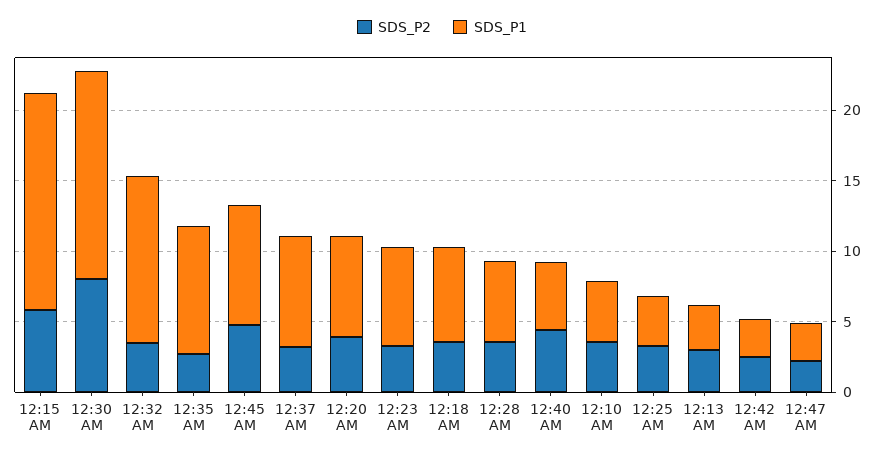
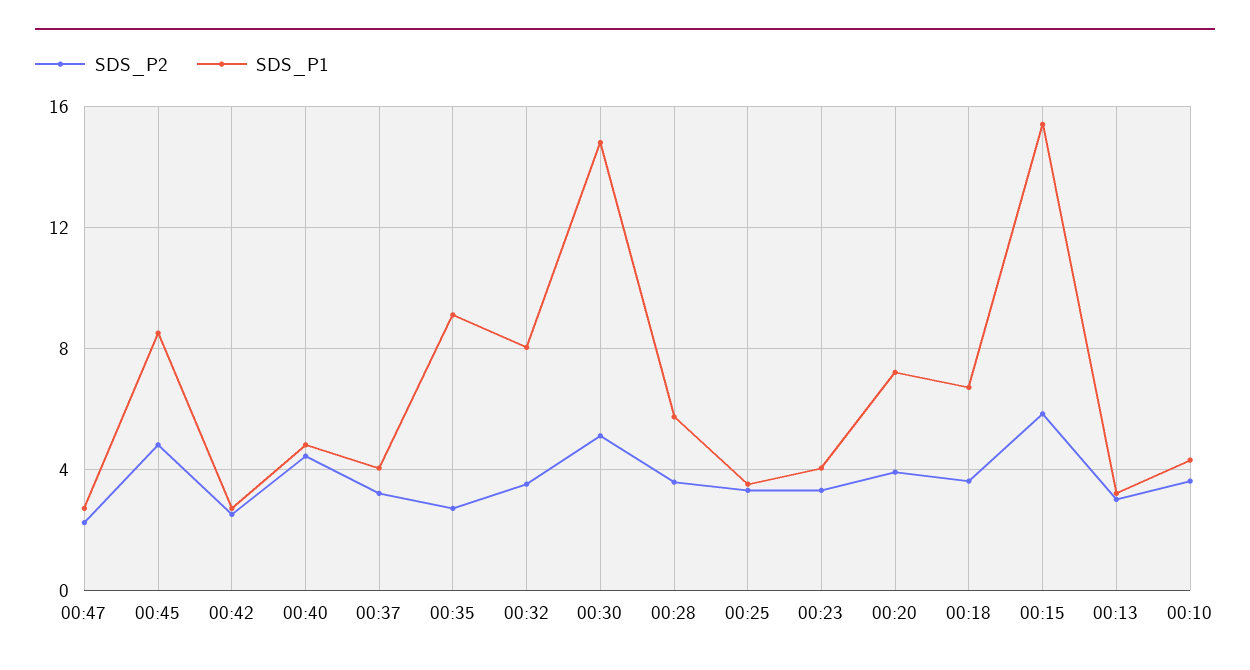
  {
    "SDS_P2": {
      "12:15 AM": 6,
-     "12:30 AM": 8,
+     "12:30 AM": 5,
      "12:32 AM": 3.5,
      "12:35 AM": 2.5,
      "12:45 AM": 5,
      "12:37 AM": 3,
      "12:20 AM": 4,
      "12:23 AM": 3.5,
      "12:18 AM": 3.5,
      "12:28 AM": 3.5,
      "12:40 AM": 4.5,
      "12:10 AM": 3.5,
      "12:25 AM": 3.5,
      "12:13 AM": 3,
      "12:42 AM": 2.5,
      "12:47 AM": 2
    },
    "SDS_P1": {
      "12:15 AM": 15.5,
      "12:30 AM": 15,
-     "12:32 AM": 12,
+     "12:32 AM": 8,
      "12:35 AM": 9,
      "12:45 AM": 8.5,
-     "12:37 AM": 8,
+     "12:37 AM": 4,
      "12:20 AM": 7,
-     "12:23 AM": 7,
+     "12:23 AM": 4,
      "12:18 AM": 6.5,
      "12:28 AM": 5.5,
      "12:40 AM": 5,
      "12:10 AM": 4.5,
      "12:25 AM": 3.5,
      "12:13 AM": 3,
      "12:42 AM": 2.5,
      "12:47 AM": 2.5
    }
  }

